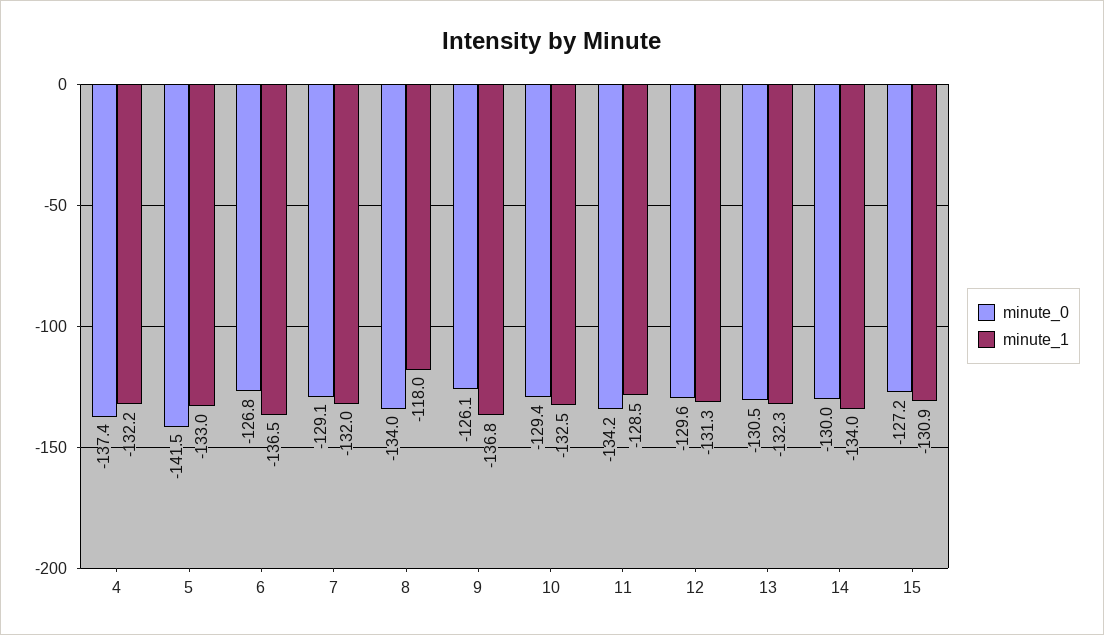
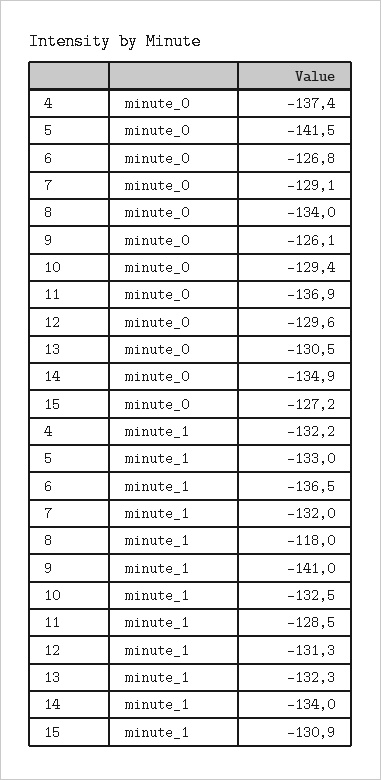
  {
    "minute_0": {
      "4": -137.4,
      "5": -141.5,
      "6": -126.8,
      "7": -129.1,
      "8": -134,
      "9": -126.1,
      "10": -129.4,
-     "11": -134.2,
+     "11": -136.9,
      "12": -129.6,
      "13": -130.5,
-     "14": -130,
+     "14": -134.9,
      "15": -127.2
    },
    "minute_1": {
      "4": -132.2,
      "5": -133,
      "6": -136.5,
      "7": -132,
      "8": -118,
-     "9": -136.8,
+     "9": -141,
      "10": -132.5,
      "11": -128.5,
      "12": -131.3,
      "13": -132.3,
      "14": -134,
      "15": -130.9
    }
  }

